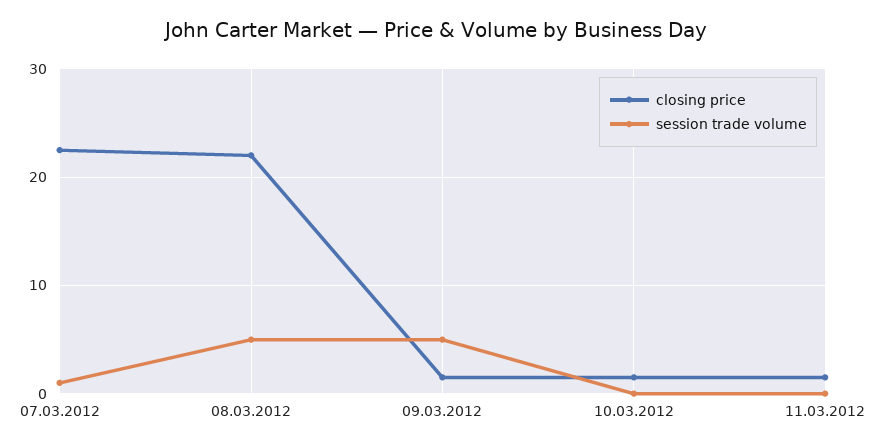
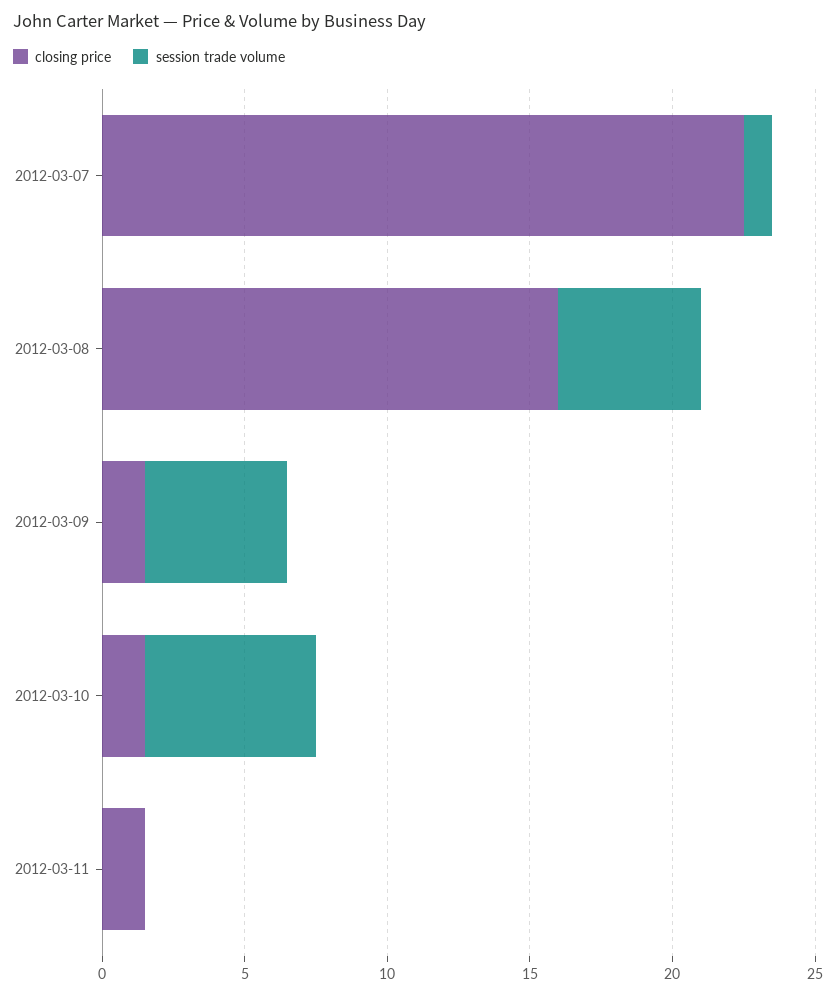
  {
    "closing price": {
      "07.03.2012": 23,
-     "08.03.2012": 22,
+     "08.03.2012": 16,
      "09.03.2012": 2,
      "10.03.2012": 2,
      "11.03.2012": 2
    },
    "session trade volume": {
      "07.03.2012": 1,
      "08.03.2012": 5,
      "09.03.2012": 5,
-     "10.03.2012": 0,
+     "10.03.2012": 6,
      "11.03.2012": 0
    }
  }

